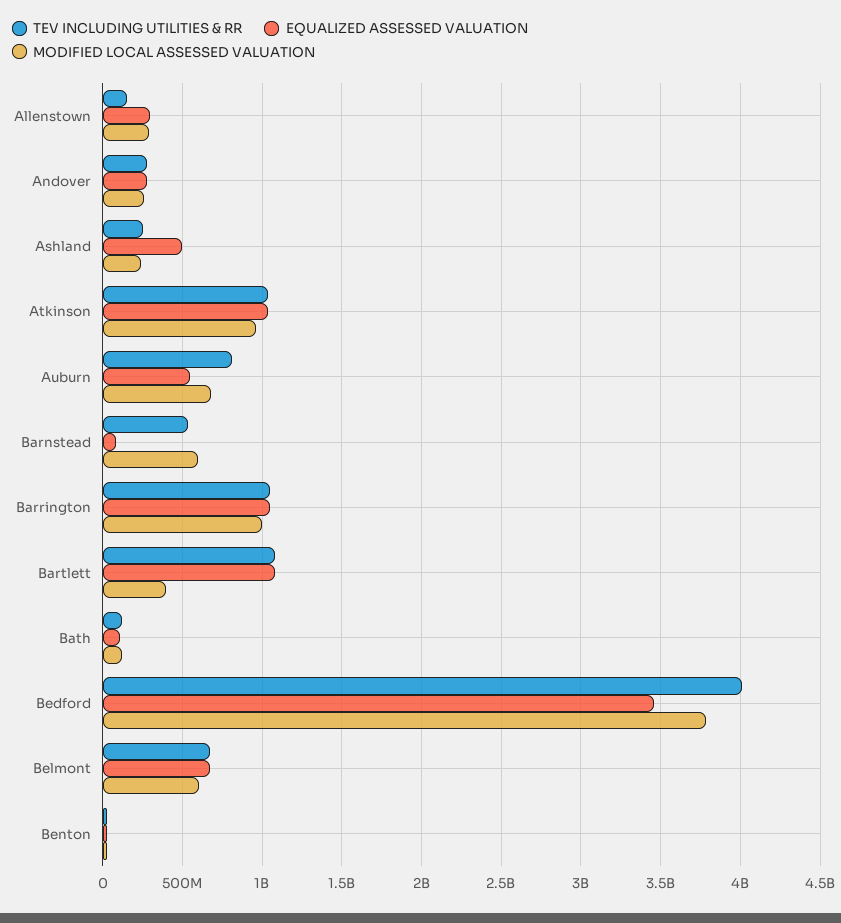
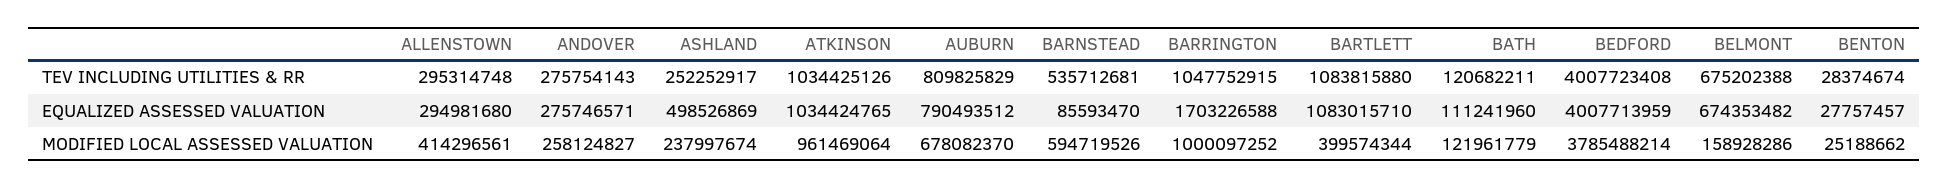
  {
    "TEV INCLUDING UTILITIES & RR": {
-     "Allenstown": 150000000,
+     "Allenstown": 295314748,
      "Andover": 275754143,
      "Ashland": 252252917,
      "Atkinson": 1034425126,
      "Auburn": 809825829,
      "Barnstead": 535712681,
      "Barrington": 1047752915,
      "Bartlett": 1083815880,
      "Bath": 120682211,
      "Bedford": 4007723408,
      "Belmont": 675202388,
      "Benton": 28374674
    },
    "EQUALIZED ASSESSED VALUATION": {
      "Allenstown": 294981680,
      "Andover": 275746571,
      "Ashland": 498526869,
      "Atkinson": 1034424765,
-     "Auburn": 550000000,
+     "Auburn": 790493512,
      "Barnstead": 85593470,
-     "Barrington": 1050000000,
+     "Barrington": 1703226588,
      "Bartlett": 1083015710,
      "Bath": 111241960,
-     "Bedford": 3450000000,
+     "Bedford": 4007713959,
      "Belmont": 674353482,
      "Benton": 27757457
    },
    "MODIFIED LOCAL ASSESSED VALUATION": {
-     "Allenstown": 300000000,
+     "Allenstown": 414296561,
      "Andover": 258124827,
      "Ashland": 237997674,
      "Atkinson": 961469064,
      "Auburn": 678082370,
      "Barnstead": 594719526,
      "Barrington": 1000097252,
      "Bartlett": 399574344,
      "Bath": 121961779,
      "Bedford": 3785488214,
-     "Belmont": 600000000,
+     "Belmont": 158928286,
      "Benton": 25188662
    }
  }

